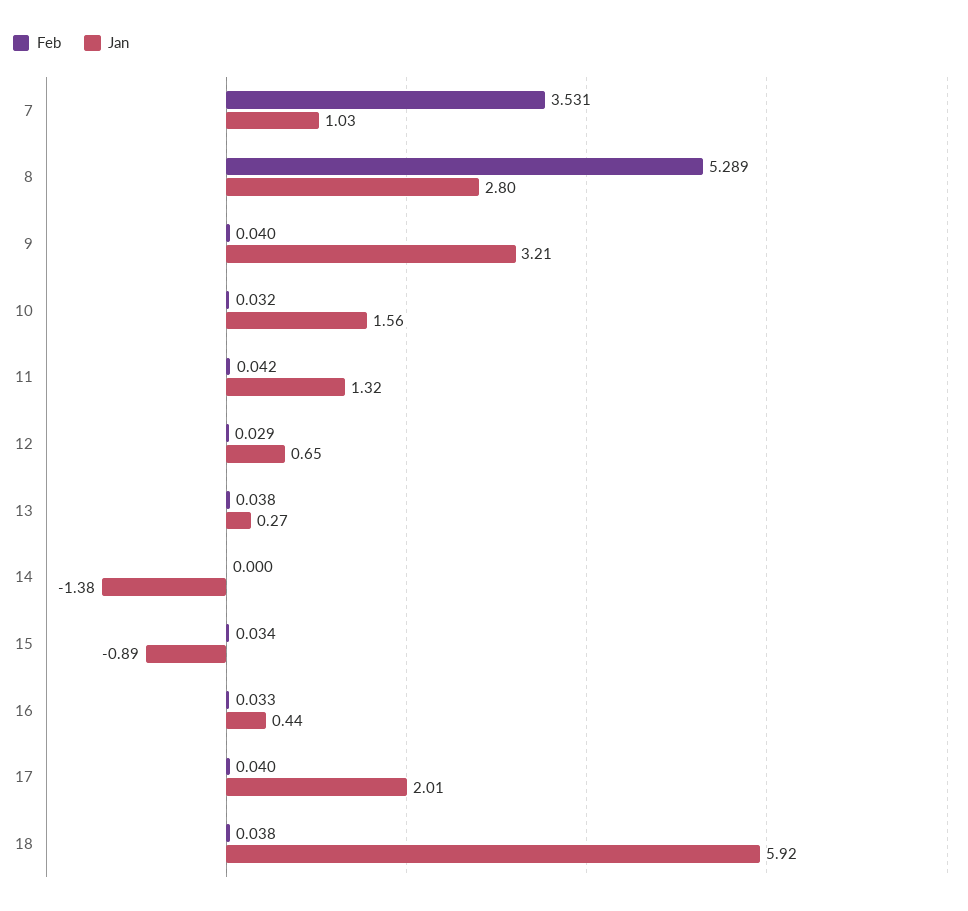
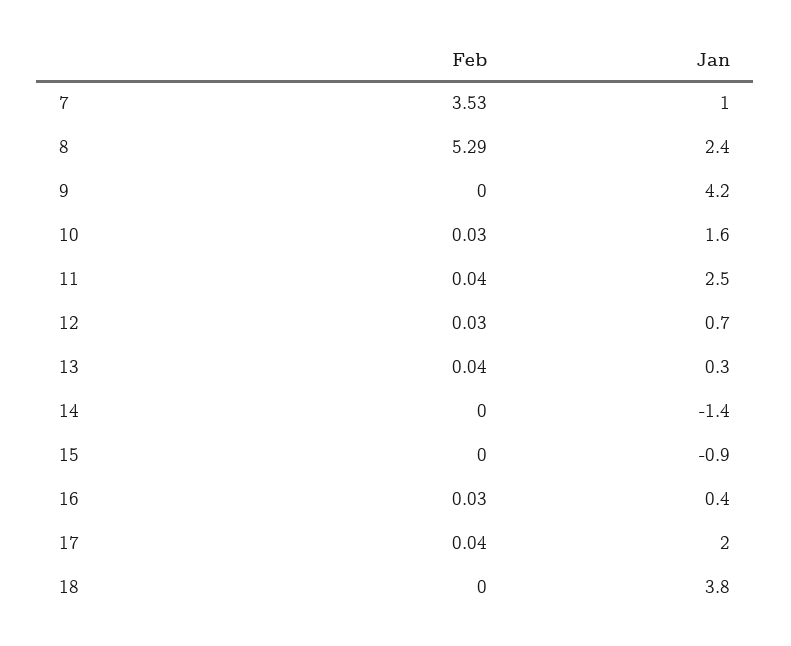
  {
    "Feb": {
      "7": 3.531,
      "8": 5.289,
-     "9": 0.04,
+     "9": 0,
      "10": 0.032,
      "11": 0.042,
      "12": 0.029,
      "13": 0.038,
      "14": 0,
-     "15": 0.034,
+     "15": 0,
      "16": 0.033,
      "17": 0.04,
-     "18": 0.038
+     "18": 0
    },
    "Jan": {
      "7": 1.03,
-     "8": 2.8,
+     "8": 2.4,
-     "9": 3.21,
+     "9": 4.2,
      "10": 1.56,
-     "11": 1.32,
+     "11": 2.5,
      "12": 0.65,
      "13": 0.27,
      "14": -1.38,
      "15": -0.89,
      "16": 0.44,
      "17": 2.01,
-     "18": 5.92
+     "18": 3.8
    }
  }

